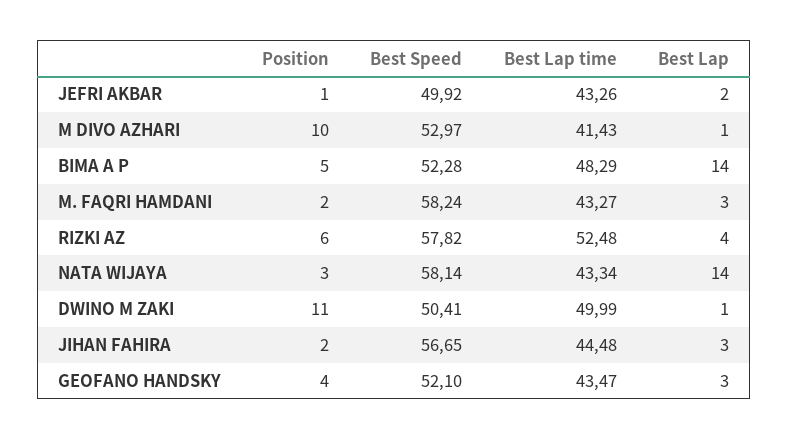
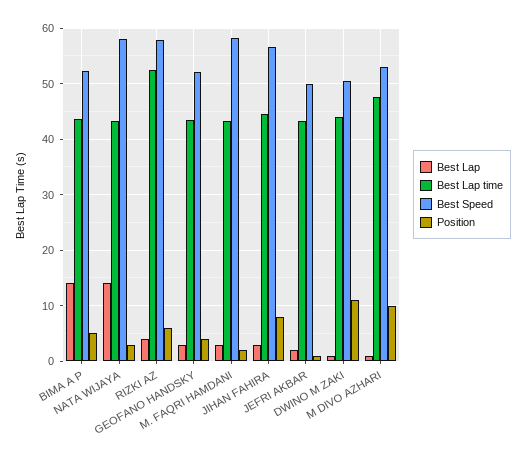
  {
    "Position": {
      "JEFRI AKBAR": 1,
      "M DIVO AZHARI": 10,
      "BIMA A P": 5,
      "M. FAQRI HAMDANI": 2,
      "RIZKI AZ": 6,
      "NATA WIJAYA": 3,
      "DWINO M ZAKI": 11,
-     "JIHAN FAHIRA": 2,
+     "JIHAN FAHIRA": 8,
      "GEOFANO HANDSKY": 4
    },
    "Best Speed": {
      "JEFRI AKBAR": 49.92,
      "M DIVO AZHARI": 52.97,
      "BIMA A P": 52.28,
      "M. FAQRI HAMDANI": 58.24,
      "RIZKI AZ": 57.82,
      "NATA WIJAYA": 58.14,
      "DWINO M ZAKI": 50.41,
      "JIHAN FAHIRA": 56.65,
      "GEOFANO HANDSKY": 52.1
    },
    "Best Lap time": {
      "JEFRI AKBAR": 43.26,
-     "M DIVO AZHARI": 41.43,
+     "M DIVO AZHARI": 48,
-     "BIMA A P": 48.29,
+     "BIMA A P": 44,
      "M. FAQRI HAMDANI": 43.27,
      "RIZKI AZ": 52.48,
      "NATA WIJAYA": 43.34,
-     "DWINO M ZAKI": 49.99,
+     "DWINO M ZAKI": 44,
      "JIHAN FAHIRA": 44.48,
      "GEOFANO HANDSKY": 43.47
    },
    "Best Lap": {
      "JEFRI AKBAR": 2,
      "M DIVO AZHARI": 1,
      "BIMA A P": 14,
      "M. FAQRI HAMDANI": 3,
      "RIZKI AZ": 4,
      "NATA WIJAYA": 14,
      "DWINO M ZAKI": 1,
      "JIHAN FAHIRA": 3,
      "GEOFANO HANDSKY": 3
    }
  }

